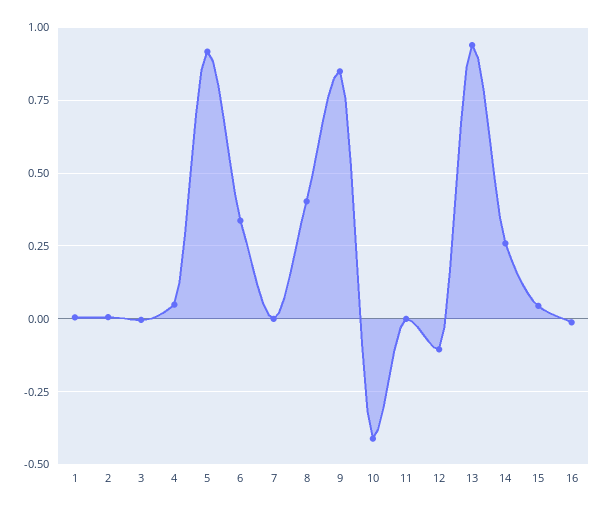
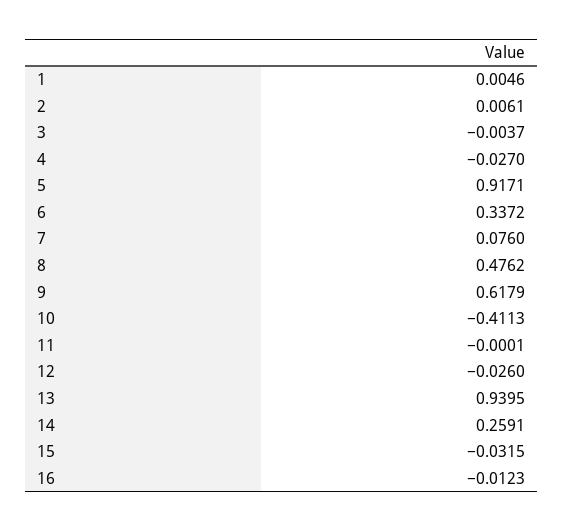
  {
    "1": 0.0046,
    "2": 0.0061,
    "3": -0.0037,
-   "4": 0.05,
+   "4": -0.027,
    "5": 0.9171,
    "6": 0.3372,
-   "7": 0,
+   "7": 0.076,
-   "8": 0.4,
+   "8": 0.4762,
-   "9": 0.85,
+   "9": 0.6179,
    "10": -0.4113,
    "11": -0.0001,
-   "12": -0.1,
+   "12": -0.026,
    "13": 0.9395,
    "14": 0.2591,
-   "15": 0.05,
+   "15": -0.0315,
    "16": -0.0123
  }

